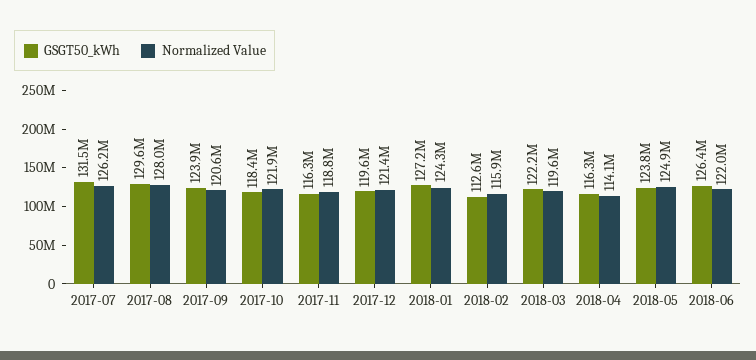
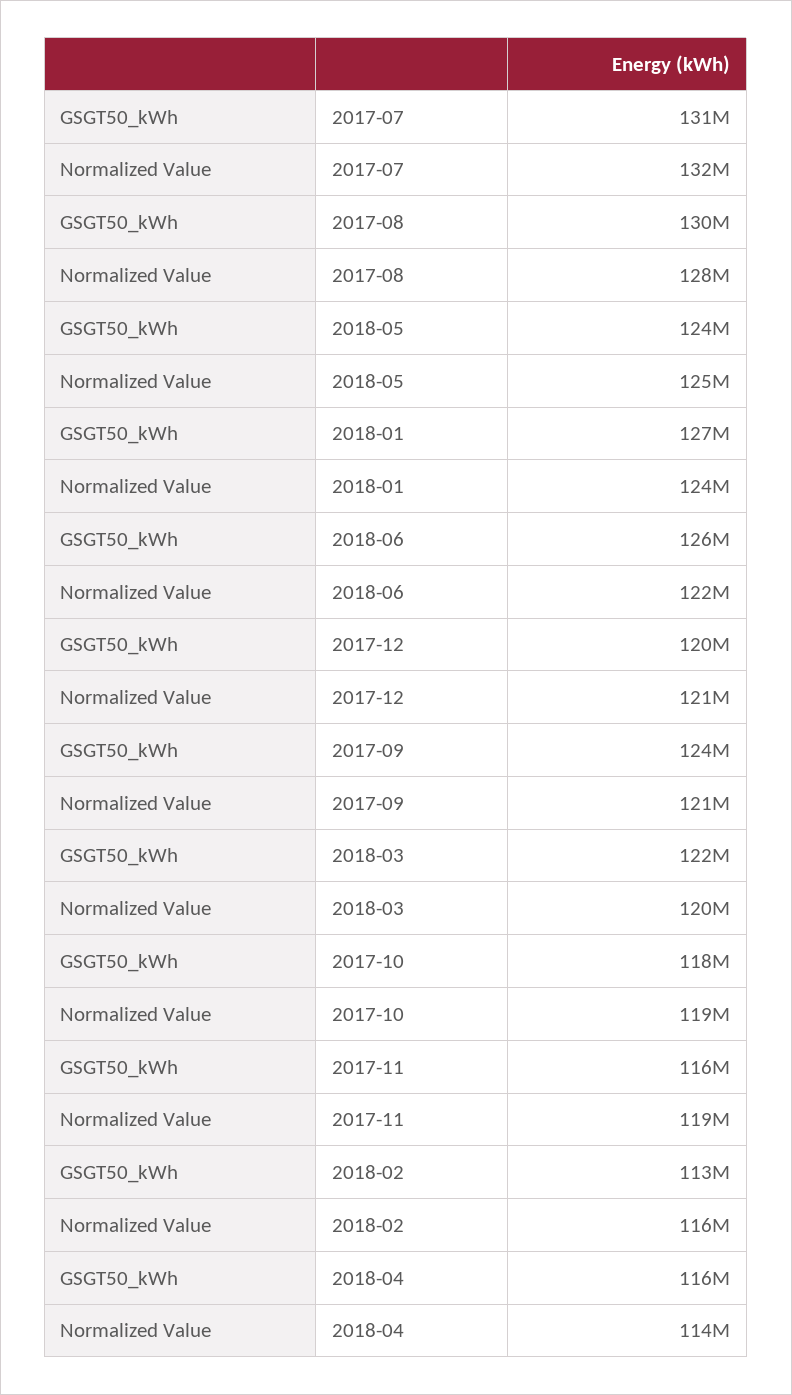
  {
    "GSGT50_kWh": {
      "2017-07": 131500000,
      "2017-08": 129600000,
      "2017-09": 123900000,
      "2017-10": 118400000,
      "2017-11": 116300000,
      "2017-12": 119600000,
      "2018-01": 127200000,
      "2018-02": 112600000,
      "2018-03": 122200000,
      "2018-04": 116300000,
      "2018-05": 123800000,
      "2018-06": 126400000
    },
    "Normalized Value": {
-     "2017-07": 126200000,
+     "2017-07": 132000000,
      "2017-08": 128000000,
      "2017-09": 120600000,
-     "2017-10": 121900000,
+     "2017-10": 119000000,
      "2017-11": 118800000,
      "2017-12": 121400000,
      "2018-01": 124300000,
      "2018-02": 115900000,
      "2018-03": 119600000,
      "2018-04": 114100000,
      "2018-05": 124900000,
      "2018-06": 122000000
    }
  }

